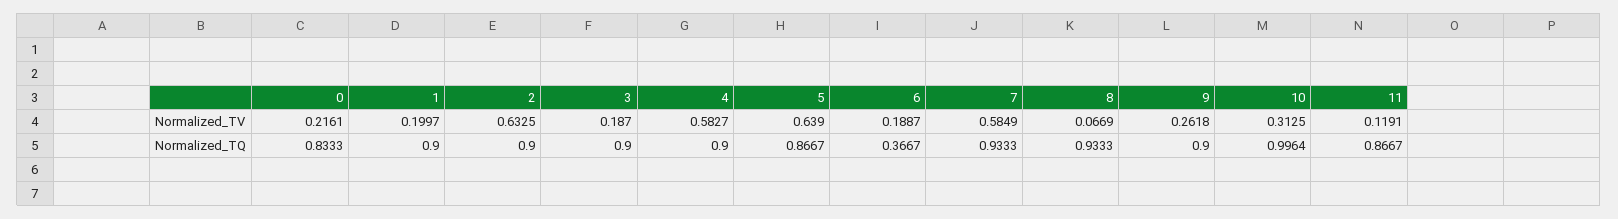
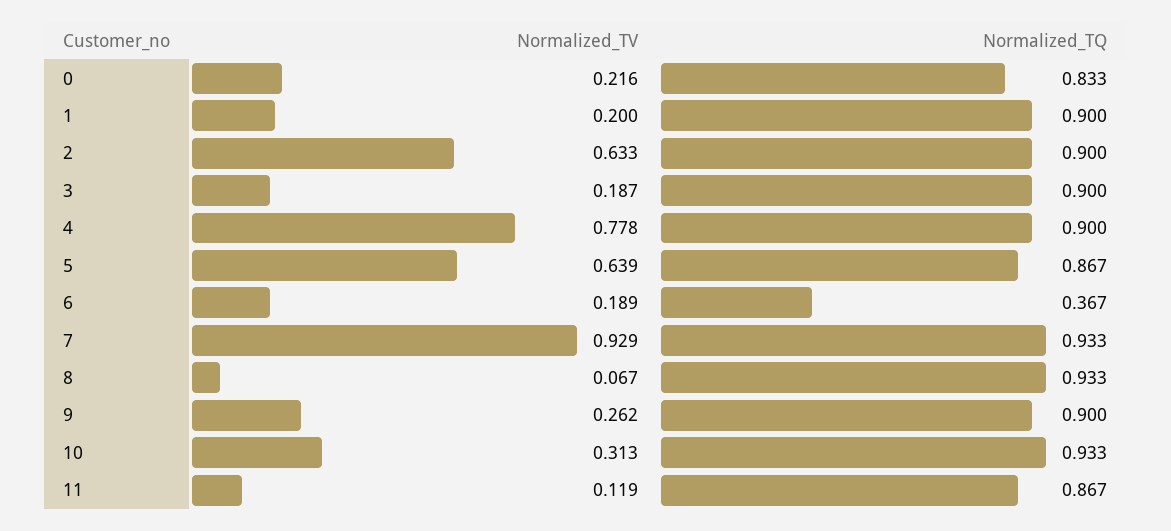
  {
    "0": {
      "Normalized_TV": 0.2161,
      "Normalized_TQ": 0.8333
    },
    "1": {
      "Normalized_TV": 0.1997,
      "Normalized_TQ": 0.9
    },
    "2": {
      "Normalized_TV": 0.6325,
      "Normalized_TQ": 0.9
    },
    "3": {
      "Normalized_TV": 0.187,
      "Normalized_TQ": 0.9
    },
    "4": {
-     "Normalized_TV": 0.5827,
+     "Normalized_TV": 0.778,
      "Normalized_TQ": 0.9
    },
    "5": {
      "Normalized_TV": 0.639,
      "Normalized_TQ": 0.8667
    },
    "6": {
      "Normalized_TV": 0.1887,
      "Normalized_TQ": 0.3667
    },
    "7": {
-     "Normalized_TV": 0.5849,
+     "Normalized_TV": 0.929,
      "Normalized_TQ": 0.9333
    },
    "8": {
      "Normalized_TV": 0.0669,
      "Normalized_TQ": 0.9333
    },
    "9": {
      "Normalized_TV": 0.2618,
      "Normalized_TQ": 0.9
    },
    "10": {
      "Normalized_TV": 0.3125,
-     "Normalized_TQ": 0.9964
+     "Normalized_TQ": 0.933
    },
    "11": {
      "Normalized_TV": 0.1191,
      "Normalized_TQ": 0.8667
    }
  }

